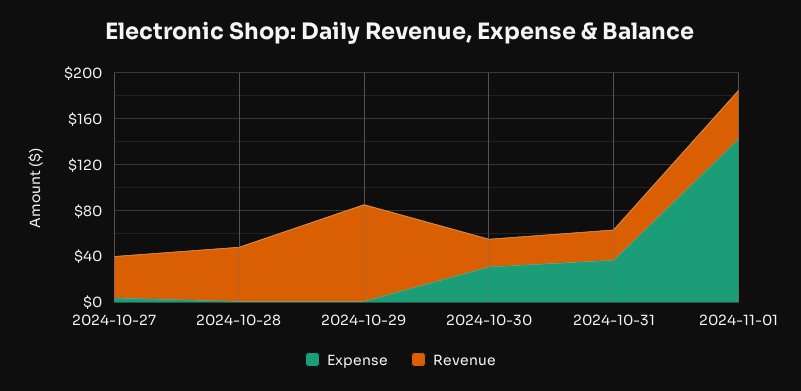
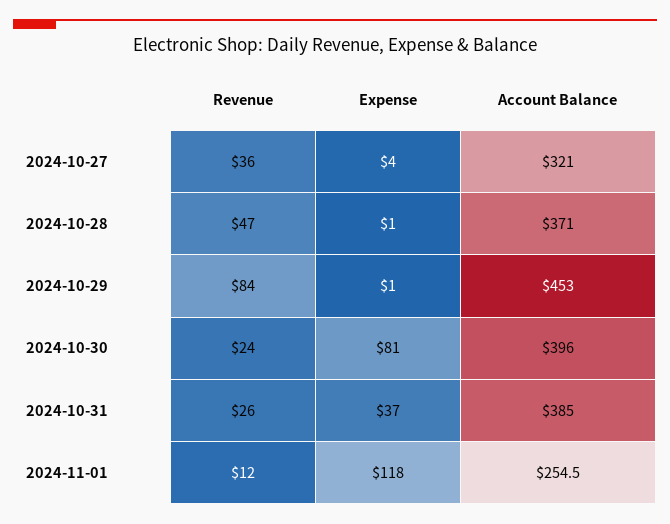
  {
    "Expense": {
      "2024-10-27": 4,
      "2024-10-28": 1,
      "2024-10-29": 1,
-     "2024-10-30": 30,
+     "2024-10-30": 81,
      "2024-10-31": 37,
-     "2024-11-01": 140
+     "2024-11-01": 118
    },
    "Revenue": {
      "2024-10-27": 36,
      "2024-10-28": 47,
      "2024-10-29": 84,
      "2024-10-30": 24,
      "2024-10-31": 26,
-     "2024-11-01": 40
+     "2024-11-01": 12
-   }
+   },
+   "Account Balance": {
+     "2024-10-27": 321,
+     "2024-10-28": 371,
+     "2024-10-29": 453,
+     "2024-10-30": 396,
+     "2024-10-31": 385,
+     "2024-11-01": 254.5
+   }
  }

